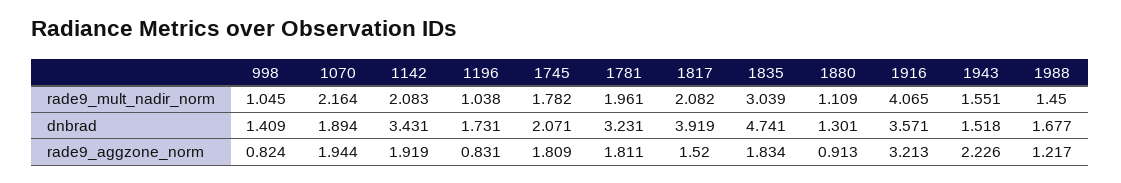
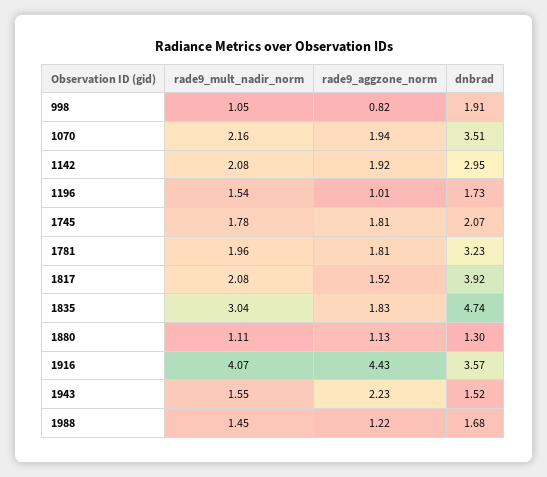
  {
    "998": {
      "rade9_mult_nadir_norm": 1.045,
-     "dnbrad": 1.409,
+     "dnbrad": 1.91,
      "rade9_aggzone_norm": 0.824
    },
    "1070": {
      "rade9_mult_nadir_norm": 2.164,
-     "dnbrad": 1.894,
+     "dnbrad": 3.51,
      "rade9_aggzone_norm": 1.944
    },
    "1142": {
      "rade9_mult_nadir_norm": 2.083,
-     "dnbrad": 3.431,
+     "dnbrad": 2.95,
      "rade9_aggzone_norm": 1.919
    },
    "1196": {
-     "rade9_mult_nadir_norm": 1.038,
+     "rade9_mult_nadir_norm": 1.54,
      "dnbrad": 1.731,
-     "rade9_aggzone_norm": 0.831
+     "rade9_aggzone_norm": 1.01
    },
    "1745": {
      "rade9_mult_nadir_norm": 1.782,
      "dnbrad": 2.071,
      "rade9_aggzone_norm": 1.809
    },
    "1781": {
      "rade9_mult_nadir_norm": 1.961,
      "dnbrad": 3.231,
      "rade9_aggzone_norm": 1.811
    },
    "1817": {
      "rade9_mult_nadir_norm": 2.082,
      "dnbrad": 3.919,
      "rade9_aggzone_norm": 1.52
    },
    "1835": {
      "rade9_mult_nadir_norm": 3.039,
      "dnbrad": 4.741,
      "rade9_aggzone_norm": 1.834
    },
    "1880": {
      "rade9_mult_nadir_norm": 1.109,
      "dnbrad": 1.301,
-     "rade9_aggzone_norm": 0.913
+     "rade9_aggzone_norm": 1.13
    },
    "1916": {
      "rade9_mult_nadir_norm": 4.065,
      "dnbrad": 3.571,
-     "rade9_aggzone_norm": 3.213
+     "rade9_aggzone_norm": 4.43
    },
    "1943": {
      "rade9_mult_nadir_norm": 1.551,
      "dnbrad": 1.518,
      "rade9_aggzone_norm": 2.226
    },
    "1988": {
      "rade9_mult_nadir_norm": 1.45,
      "dnbrad": 1.677,
      "rade9_aggzone_norm": 1.217
    }
  }

